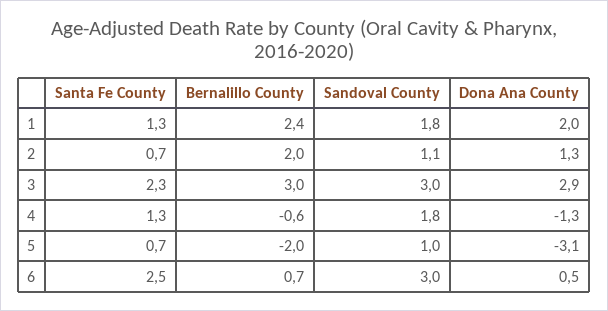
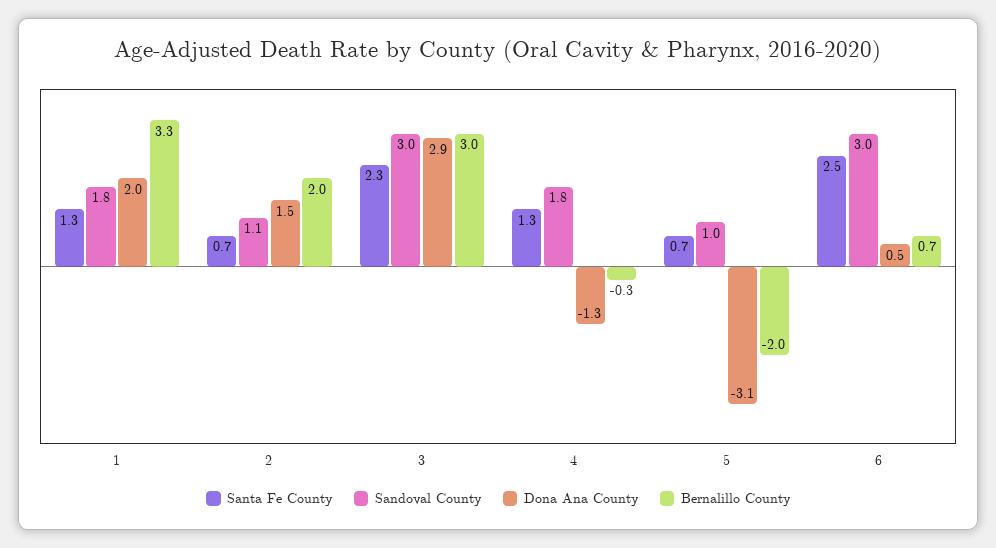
  {
    "Santa Fe County": {
      "1": 1.3,
      "2": 0.7,
      "3": 2.3,
      "4": 1.3,
      "5": 0.7,
      "6": 2.5
    },
    "Bernalillo County": {
-     "1": 2.4,
+     "1": 3.3,
      "2": 2,
      "3": 3,
-     "4": -0.6,
+     "4": -0.3,
      "5": -2,
      "6": 0.7
    },
    "Sandoval County": {
      "1": 1.8,
      "2": 1.1,
      "3": 3,
      "4": 1.8,
      "5": 1,
      "6": 3
    },
    "Dona Ana County": {
      "1": 2,
-     "2": 1.3,
+     "2": 1.5,
      "3": 2.9,
      "4": -1.3,
      "5": -3.1,
      "6": 0.5
    }
  }

